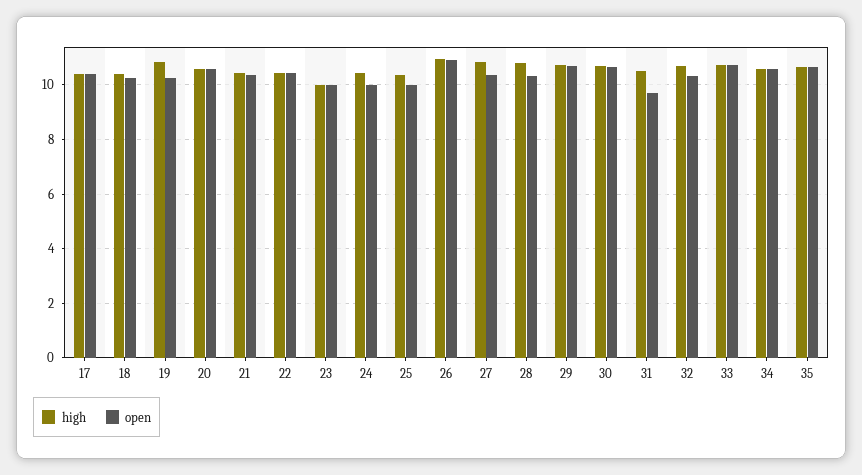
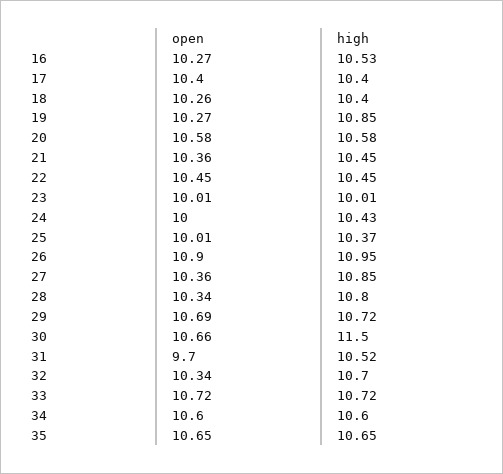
  {
    "high": {
      "17": 10.4,
      "18": 10.4,
      "19": 10.85,
      "20": 10.58,
      "21": 10.45,
      "22": 10.45,
      "23": 10.01,
      "24": 10.43,
      "25": 10.37,
      "26": 10.95,
      "27": 10.85,
      "28": 10.8,
      "29": 10.72,
-     "30": 10.75,
+     "30": 11.5,
      "31": 10.52,
      "32": 10.7,
      "33": 10.72,
      "34": 10.6,
-     "35": 10.65
+     "35": 10.65,
+     "16": 10.53
    },
    "open": {
      "17": 10.4,
      "18": 10.26,
      "19": 10.27,
      "20": 10.58,
      "21": 10.36,
      "22": 10.45,
      "23": 10.01,
      "24": 10,
      "25": 10.01,
      "26": 10.9,
      "27": 10.36,
      "28": 10.34,
      "29": 10.69,
      "30": 10.66,
      "31": 9.7,
      "32": 10.34,
      "33": 10.72,
      "34": 10.6,
-     "35": 10.65
+     "35": 10.65,
+     "16": 10.27
    }
  }

